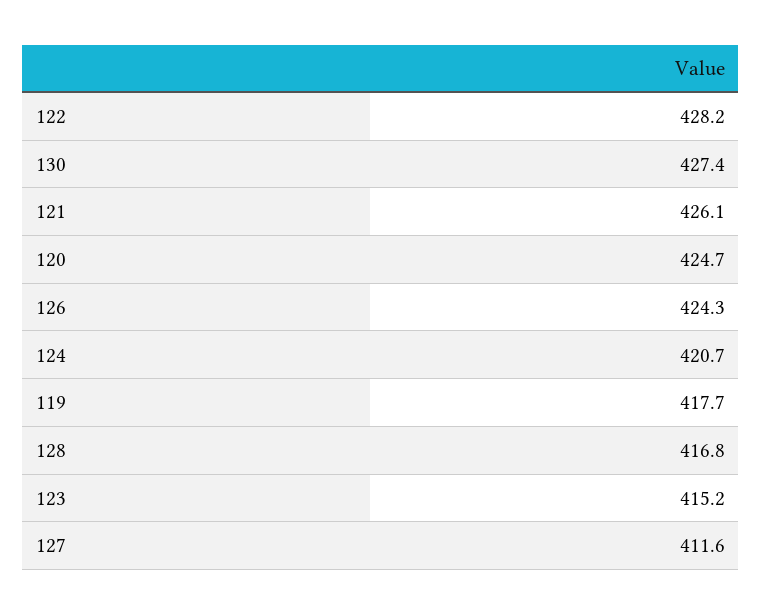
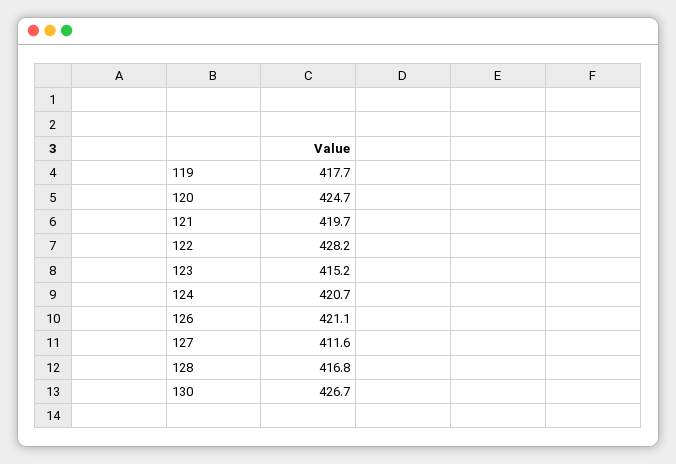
  {
    "122": 428.2,
-   "130": 427.4,
+   "130": 426.7,
-   "121": 426.1,
+   "121": 419.7,
    "120": 424.7,
-   "126": 424.3,
+   "126": 421.1,
    "124": 420.7,
    "119": 417.7,
    "128": 416.8,
    "123": 415.2,
    "127": 411.6
  }

